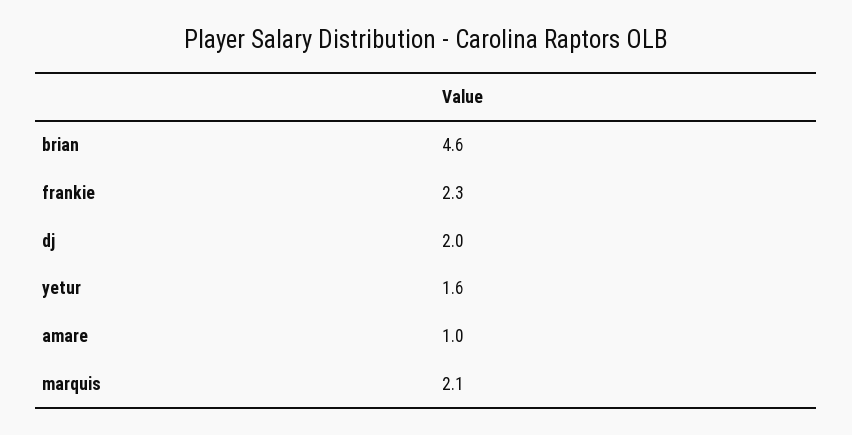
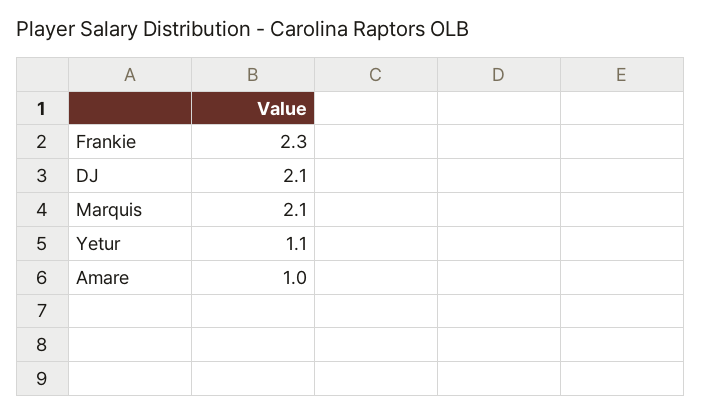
  {
-   "brian": 4.6,
    "frankie": 2.3,
-   "dj": 2,
+   "dj": 2.1,
-   "yetur": 1.6,
+   "yetur": 1.1,
    "amare": 1,
    "marquis": 2.1
  }

